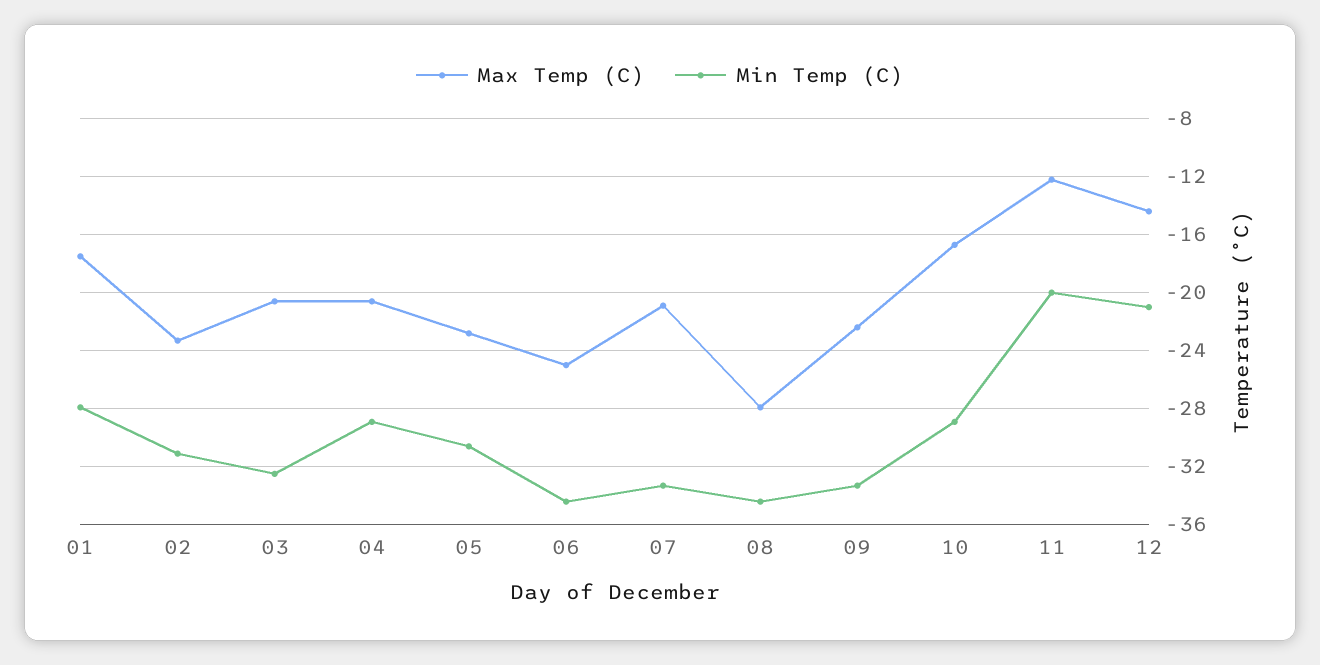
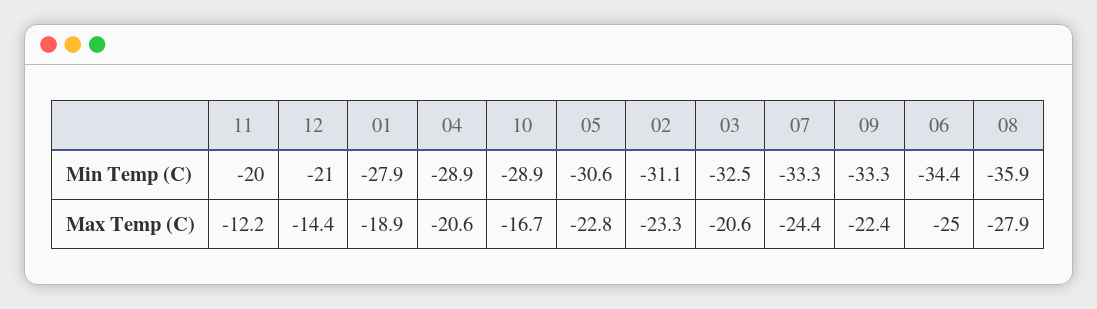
  {
    "Max Temp (C)": {
-     "01": -17.5,
+     "01": -18.9,
      "02": -23.3,
      "03": -20.6,
      "04": -20.6,
      "05": -22.8,
      "06": -25,
-     "07": -21,
+     "07": -24.4,
      "08": -27.9,
      "09": -22.4,
      "10": -16.7,
      "11": -12.2,
      "12": -14.4
    },
    "Min Temp (C)": {
      "01": -27.9,
      "02": -31.1,
      "03": -32.5,
      "04": -28.9,
      "05": -30.6,
      "06": -34.4,
      "07": -33.3,
-     "08": -34.5,
+     "08": -35.9,
      "09": -33.3,
      "10": -28.9,
      "11": -20,
      "12": -21
    }
  }

